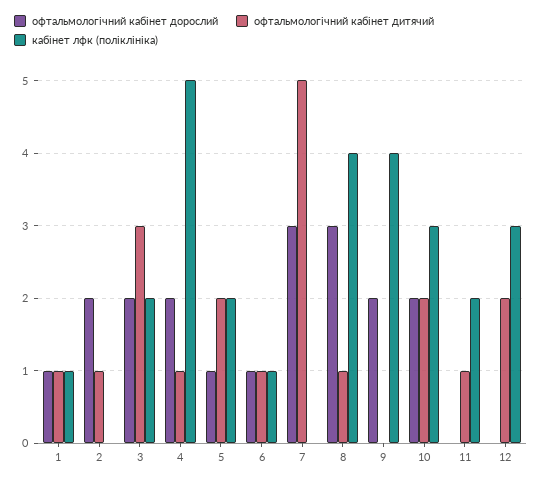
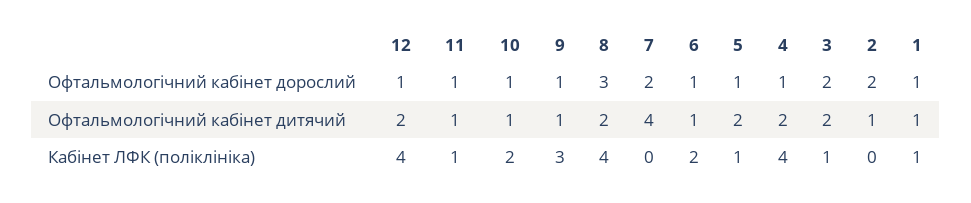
  {
    "офтальмологічний кабінет дорослий": {
      "1": 1,
      "2": 2,
      "3": 2,
-     "4": 2,
+     "4": 1,
      "5": 1,
      "6": 1,
-     "7": 3,
+     "7": 2,
      "8": 3,
-     "9": 2,
+     "9": 1,
-     "10": 2,
+     "10": 1,
-     "11": 0,
+     "11": 1,
-     "12": 0
+     "12": 1
    },
    "офтальмологічний кабінет дитячий": {
      "1": 1,
      "2": 1,
-     "3": 3,
+     "3": 2,
-     "4": 1,
+     "4": 2,
      "5": 2,
      "6": 1,
-     "7": 5,
+     "7": 4,
-     "8": 1,
+     "8": 2,
-     "9": 0,
+     "9": 1,
-     "10": 2,
+     "10": 1,
      "11": 1,
      "12": 2
    },
    "кабінет лфк (поліклініка)": {
      "1": 1,
      "2": 0,
-     "3": 2,
+     "3": 1,
-     "4": 5,
+     "4": 4,
-     "5": 2,
+     "5": 1,
-     "6": 1,
+     "6": 2,
      "7": 0,
      "8": 4,
-     "9": 4,
+     "9": 3,
-     "10": 3,
+     "10": 2,
-     "11": 2,
+     "11": 1,
-     "12": 3
+     "12": 4
    }
  }

